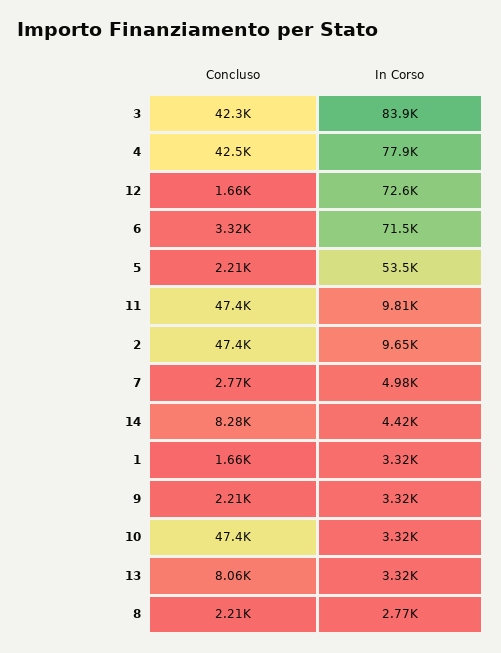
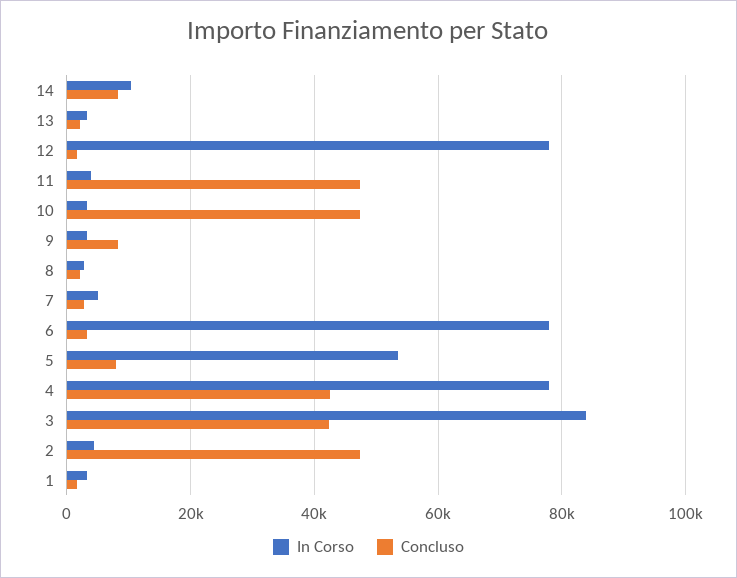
  {
    "Concluso": {
      "3": 42300,
      "4": 42500,
      "12": 1660,
      "6": 3320,
-     "5": 2210,
+     "5": 8000,
      "11": 47400,
      "2": 47400,
      "7": 2770,
      "14": 8280,
      "1": 1660,
-     "9": 2210,
+     "9": 8000,
      "10": 47400,
-     "13": 8060,
+     "13": 2000,
      "8": 2210
    },
    "In Corso": {
      "3": 83900,
      "4": 77900,
-     "12": 72600,
+     "12": 78000,
-     "6": 71500,
+     "6": 78000,
      "5": 53500,
-     "11": 9810,
+     "11": 4000,
-     "2": 9650,
+     "2": 4000,
      "7": 4980,
-     "14": 4420,
+     "14": 10000,
      "1": 3320,
      "9": 3320,
      "10": 3320,
      "13": 3320,
      "8": 2770
    }
  }

